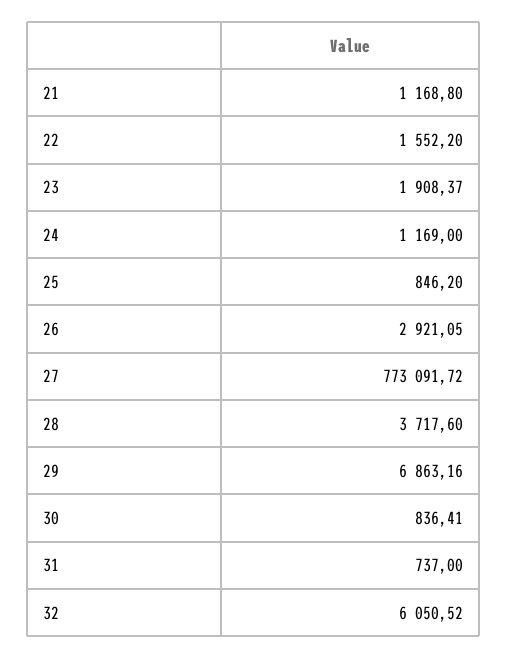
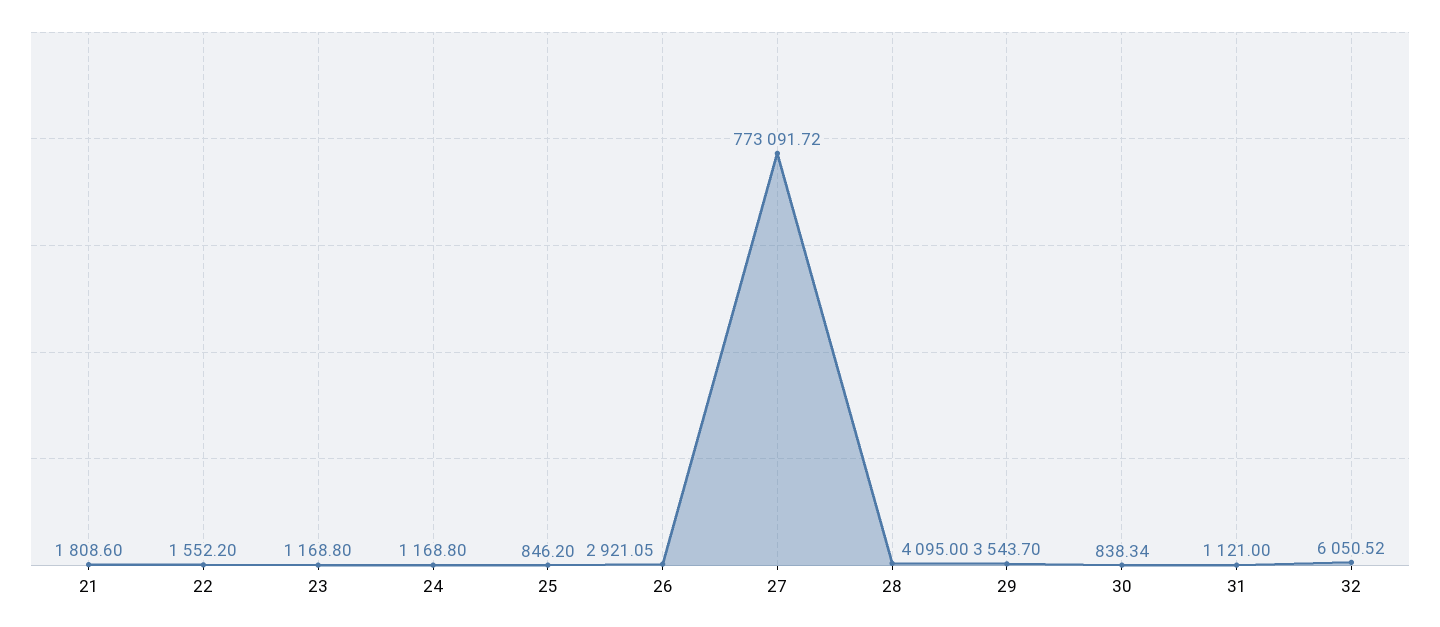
  {
-   "21": 1168.8,
+   "21": 1808.6,
    "22": 1552.2,
-   "23": 1908.37,
+   "23": 1168.8,
-   "24": 1169,
+   "24": 1168.8,
    "25": 846.2,
    "26": 2921.05,
    "27": 773091.72,
-   "28": 3717.6,
+   "28": 4095,
-   "29": 6863.16,
+   "29": 3543.7,
-   "30": 836.41,
+   "30": 838.34,
-   "31": 737,
+   "31": 1121,
    "32": 6050.52
  }

